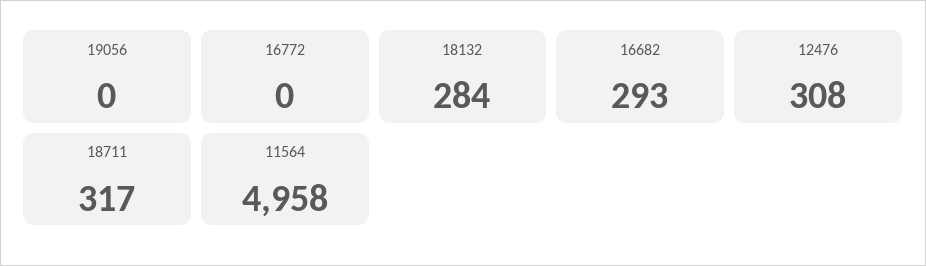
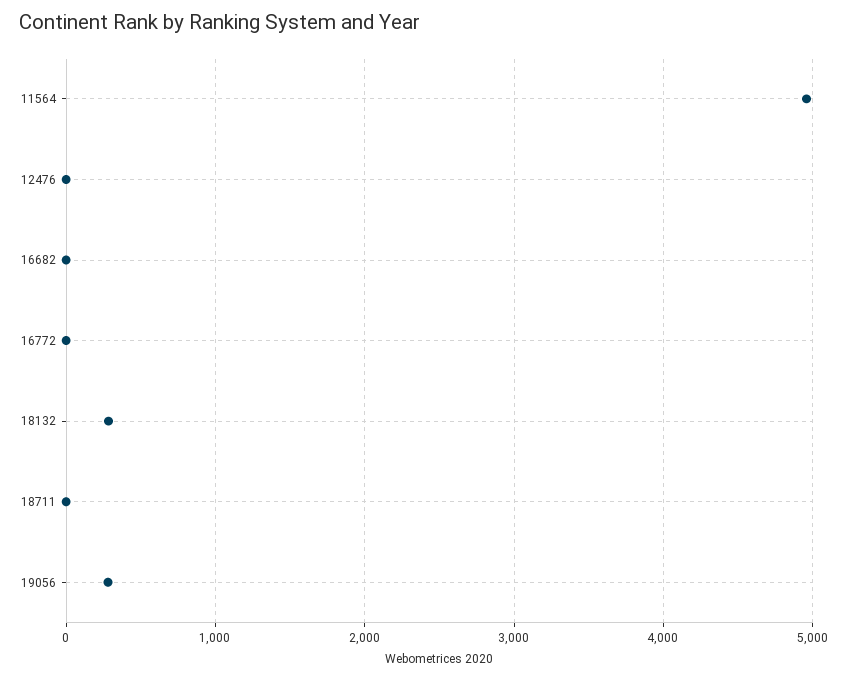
  {
-   "19056": 0,
+   "19056": 300,
    "16772": 0,
    "18132": 284,
-   "16682": 293,
+   "16682": 0,
-   "12476": 308,
+   "12476": 0,
-   "18711": 317,
+   "18711": 0,
    "11564": 4958
  }

